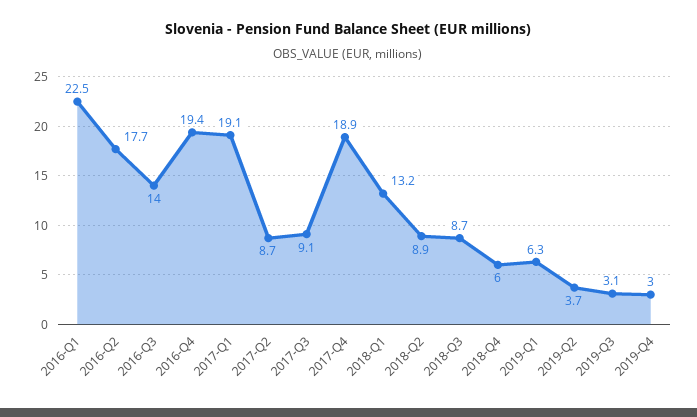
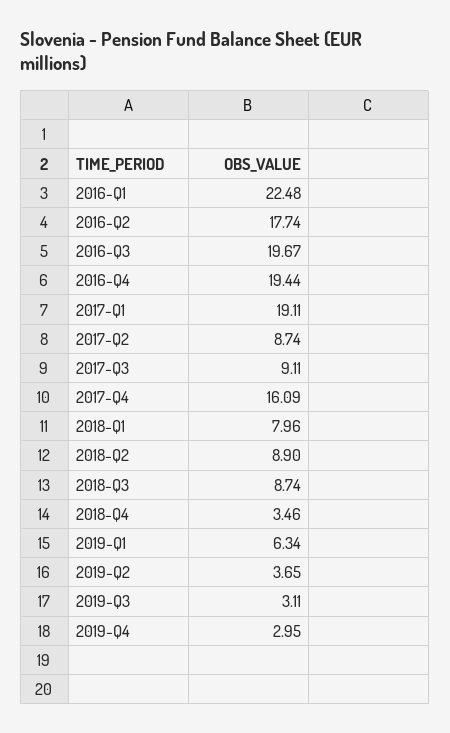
  {
    "2016-Q1": 22.48,
    "2016-Q2": 17.74,
-   "2016-Q3": 14,
+   "2016-Q3": 19.67,
    "2016-Q4": 19.44,
    "2017-Q1": 19.11,
    "2017-Q2": 8.74,
    "2017-Q3": 9.11,
-   "2017-Q4": 18.9,
+   "2017-Q4": 16.09,
-   "2018-Q1": 13.2,
+   "2018-Q1": 7.96,
    "2018-Q2": 8.9,
    "2018-Q3": 8.74,
-   "2018-Q4": 6,
+   "2018-Q4": 3.46,
    "2019-Q1": 6.34,
    "2019-Q2": 3.65,
    "2019-Q3": 3.11,
    "2019-Q4": 2.95
  }

